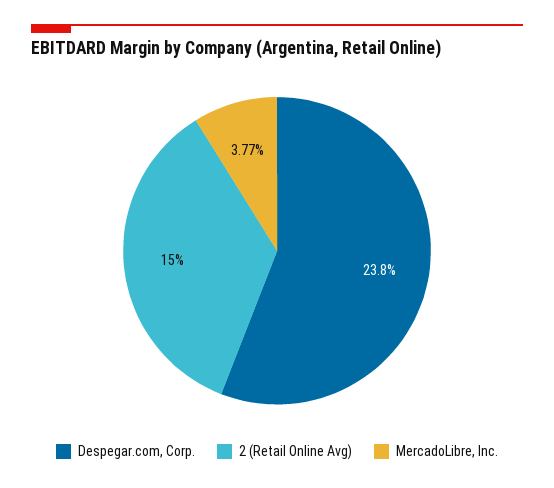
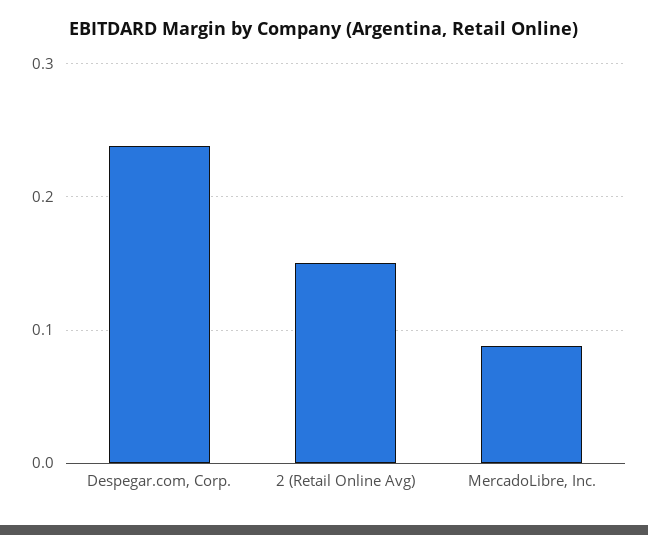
  {
    "Despegar.com, Corp.": 0.238,
    "2 (Retail Online Avg)": 0.15,
-   "MercadoLibre, Inc.": 0.0377
+   "MercadoLibre, Inc.": 0.09
  }

